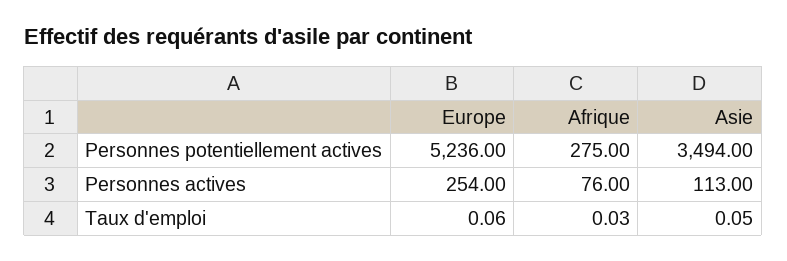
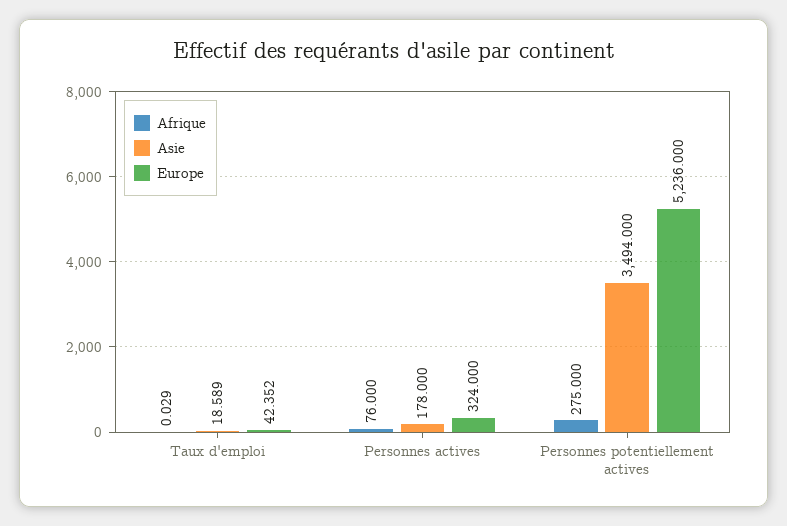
  {
    "Europe": {
      "Personnes potentiellement actives": 5236,
-     "Personnes actives": 254,
+     "Personnes actives": 324,
-     "Taux d'emploi": 0.06
+     "Taux d'emploi": 42.352
    },
    "Afrique": {
      "Personnes potentiellement actives": 275,
      "Personnes actives": 76,
      "Taux d'emploi": 0.029
    },
    "Asie": {
      "Personnes potentiellement actives": 3494,
-     "Personnes actives": 113,
+     "Personnes actives": 178,
-     "Taux d'emploi": 0.05
+     "Taux d'emploi": 18.589
    }
  }

